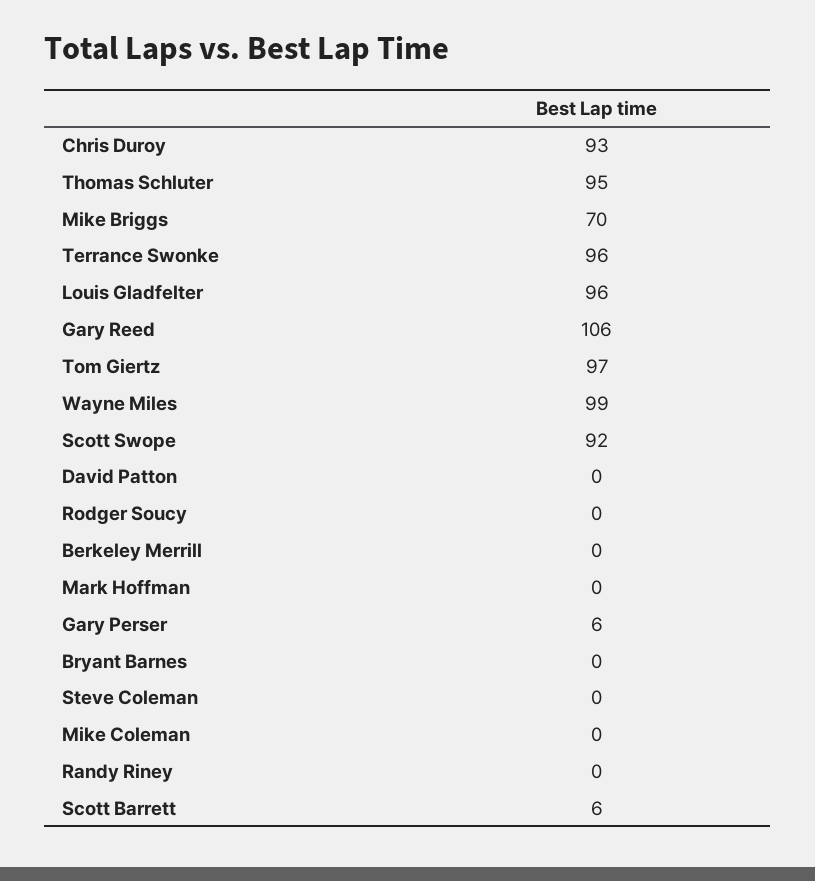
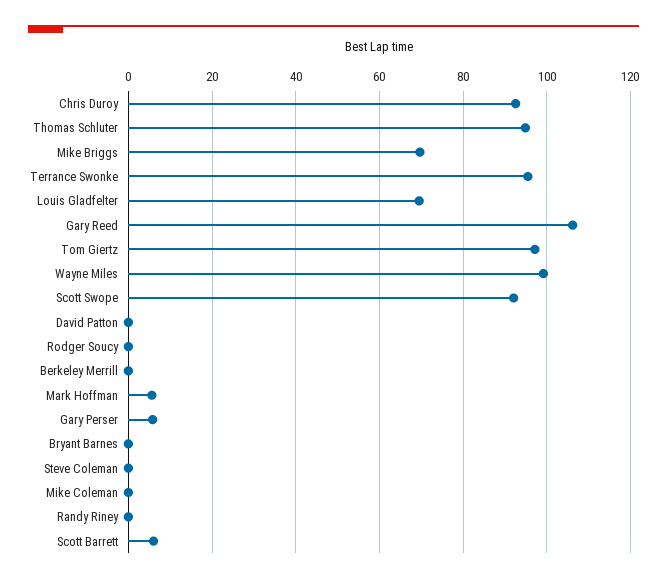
  {
    "Chris Duroy": 93,
    "Thomas Schluter": 95,
    "Mike Briggs": 70,
    "Terrance Swonke": 96,
-   "Louis Gladfelter": 96,
+   "Louis Gladfelter": 70,
    "Gary Reed": 106,
    "Tom Giertz": 97,
    "Wayne Miles": 99,
    "Scott Swope": 92,
    "David Patton": 0,
    "Rodger Soucy": 0,
    "Berkeley Merrill": 0,
-   "Mark Hoffman": 0,
+   "Mark Hoffman": 6,
    "Gary Perser": 6,
    "Bryant Barnes": 0,
    "Steve Coleman": 0,
    "Mike Coleman": 0,
    "Randy Riney": 0,
    "Scott Barrett": 6
  }

